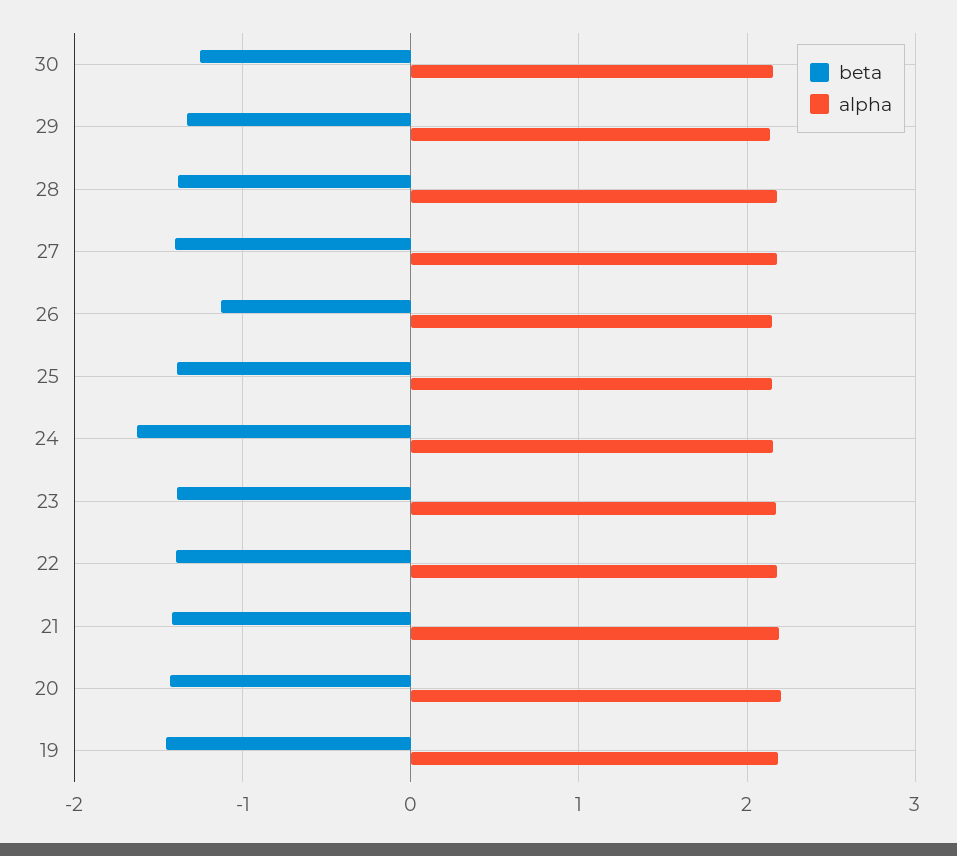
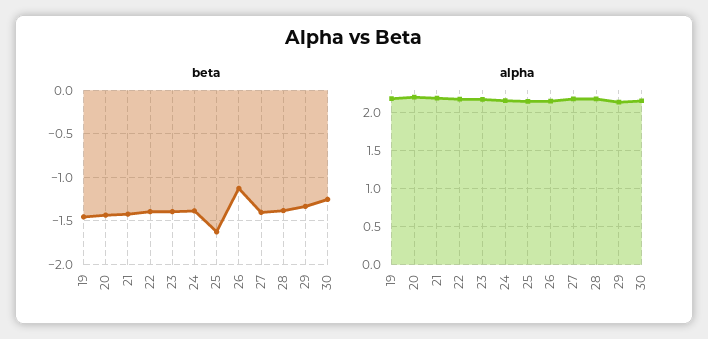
  {
    "beta": {
      "30": -1.3,
      "29": -1.3,
      "28": -1.4,
      "27": -1.4,
      "26": -1.1,
-     "25": -1.4,
+     "25": -1.6,
-     "24": -1.6,
+     "24": -1.4,
      "23": -1.4,
      "22": -1.4,
      "21": -1.4,
      "20": -1.4,
      "19": -1.5
    },
    "alpha": {
      "30": 2.2,
      "29": 2.1,
      "28": 2.2,
      "27": 2.2,
      "26": 2.1,
      "25": 2.1,
      "24": 2.2,
      "23": 2.2,
      "22": 2.2,
      "21": 2.2,
      "20": 2.2,
      "19": 2.2
    }
  }

